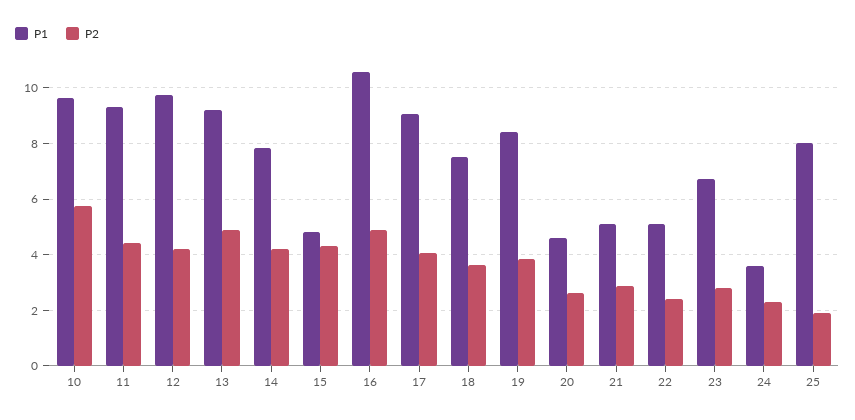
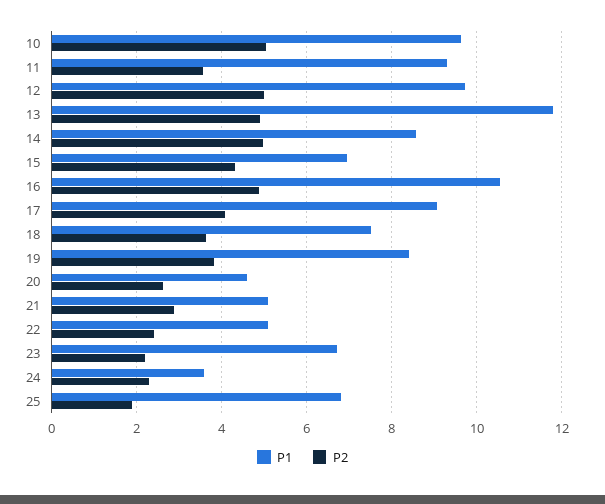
  {
    "P1": {
      "10": 9.6,
      "11": 9.4,
      "12": 9.8,
-     "13": 9.25,
+     "13": 11.8,
-     "14": 7.75,
+     "14": 8.6,
-     "15": 4.75,
+     "15": 7,
      "16": 10.6,
      "17": 9,
      "18": 7.6,
      "19": 8.4,
      "20": 4.6,
      "21": 5.2,
      "22": 5.2,
      "23": 6.8,
      "24": 3.6,
-     "25": 8
+     "25": 6.8
    },
    "P2": {
-     "10": 5.75,
+     "10": 5,
-     "11": 4.5,
+     "11": 3.6,
-     "12": 4.25,
+     "12": 5,
      "13": 5,
-     "14": 4.25,
+     "14": 5,
      "15": 4.4,
      "16": 4.8,
      "17": 4,
      "18": 3.6,
      "19": 3.8,
      "20": 2.6,
      "21": 2.8,
      "22": 2.4,
-     "23": 2.75,
+     "23": 2.2,
      "24": 2.4,
      "25": 2
    }
  }

